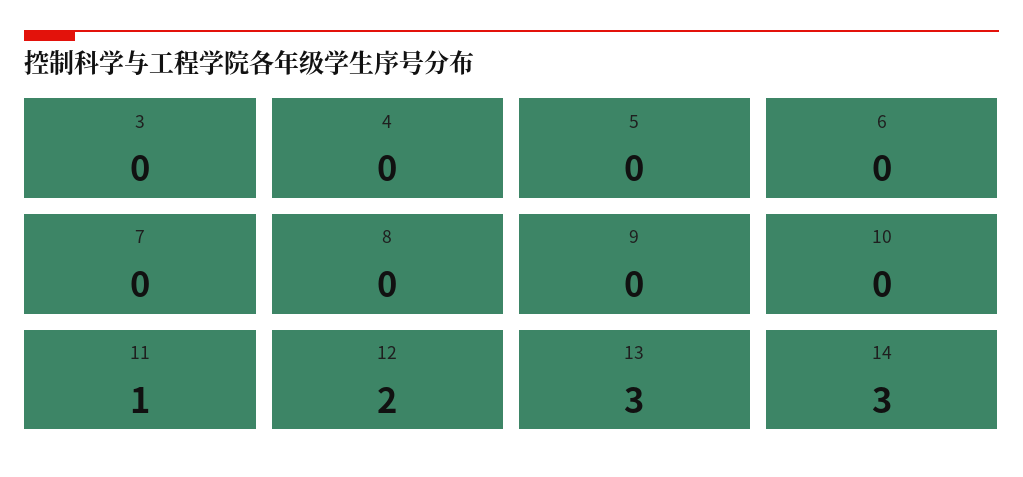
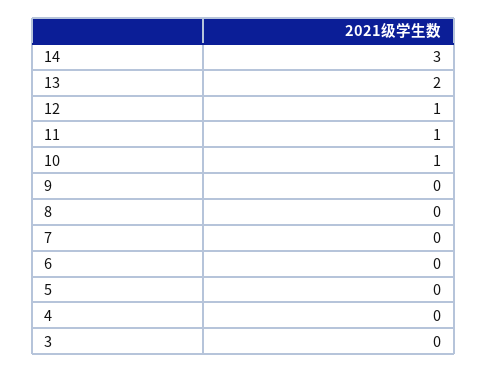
  {
    "3": 0,
    "4": 0,
    "5": 0,
    "6": 0,
    "7": 0,
    "8": 0,
    "9": 0,
-   "10": 0,
+   "10": 1,
    "11": 1,
-   "12": 2,
+   "12": 1,
-   "13": 3,
+   "13": 2,
    "14": 3
  }

